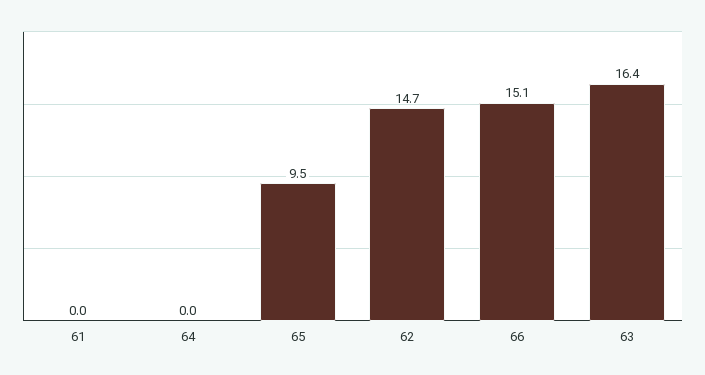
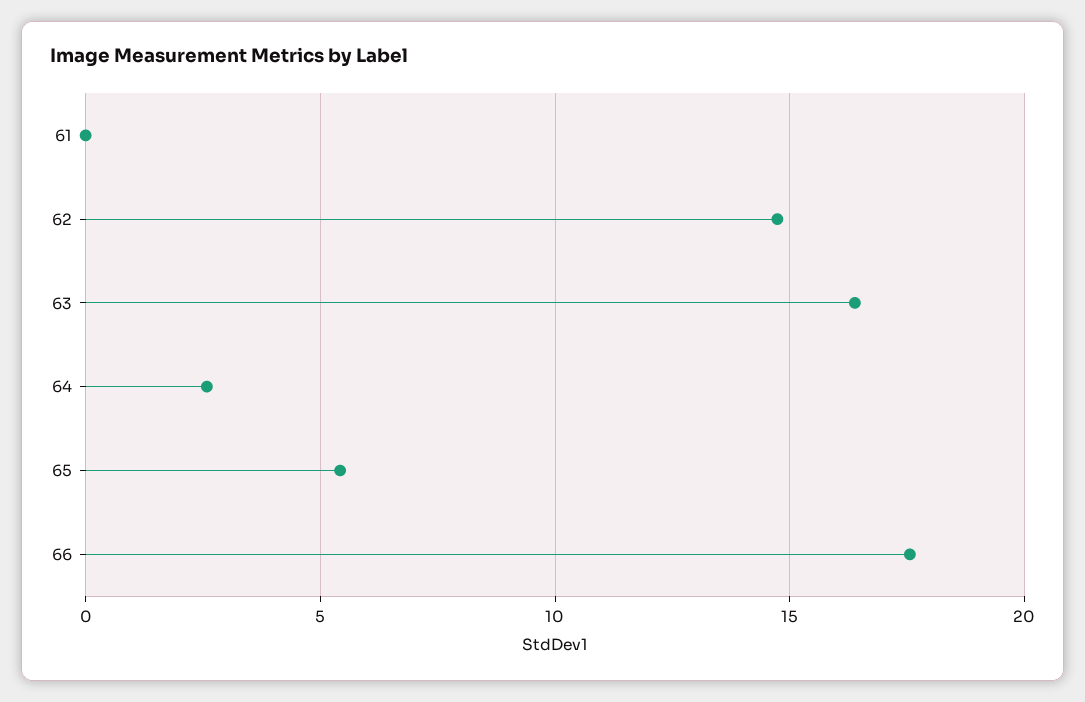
  {
    "61": 0,
-   "64": 0,
+   "64": 2.5,
-   "65": 9.5,
+   "65": 5.5,
    "62": 14.7,
-   "66": 15.1,
+   "66": 17.5,
    "63": 16.4
  }

